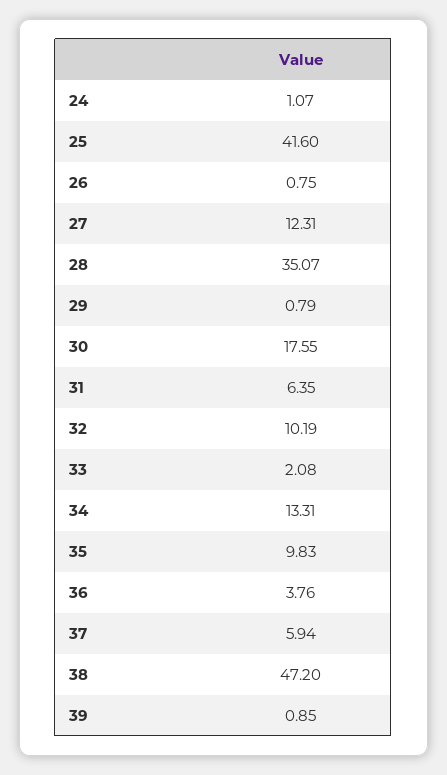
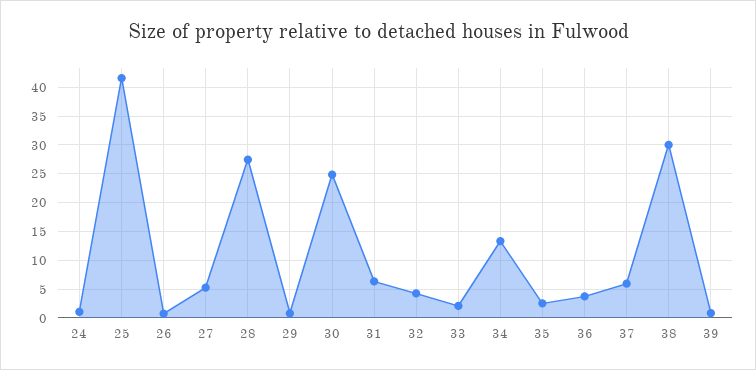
  {
    "24": 1.07,
    "25": 41.6,
    "26": 0.75,
-   "27": 12.31,
+   "27": 5,
-   "28": 35.07,
+   "28": 27.5,
    "29": 0.79,
-   "30": 17.55,
+   "30": 25,
    "31": 6.35,
-   "32": 10.19,
+   "32": 5,
    "33": 2.08,
    "34": 13.31,
-   "35": 9.83,
+   "35": 2.5,
    "36": 3.76,
    "37": 5.94,
-   "38": 47.2,
+   "38": 30,
    "39": 0.85
  }

